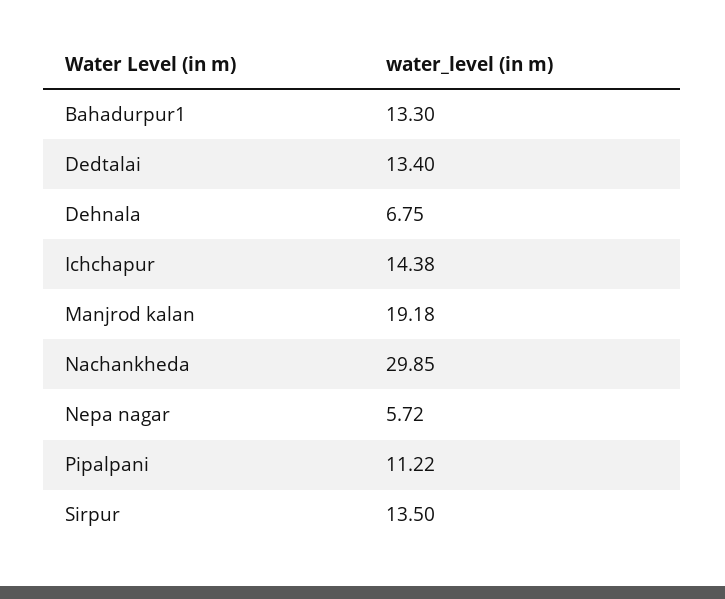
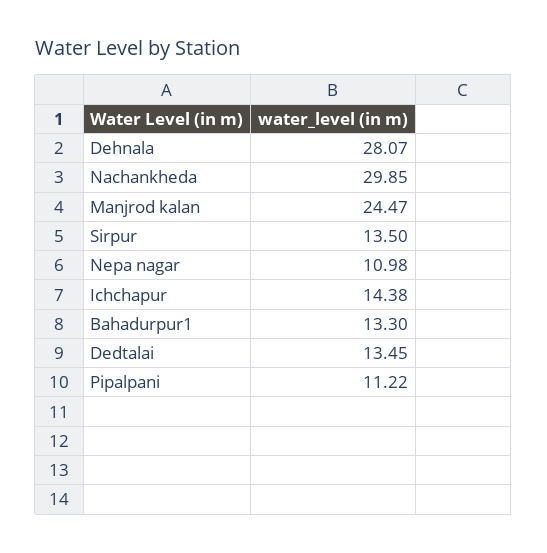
  {
    "Bahadurpur1": 13.3,
-   "Dedtalai": 13.4,
+   "Dedtalai": 13.45,
-   "Dehnala": 6.75,
+   "Dehnala": 28.07,
    "Ichchapur": 14.38,
-   "Manjrod kalan": 19.18,
+   "Manjrod kalan": 24.47,
    "Nachankheda": 29.85,
-   "Nepa nagar": 5.72,
+   "Nepa nagar": 10.98,
    "Pipalpani": 11.22,
    "Sirpur": 13.5
  }

